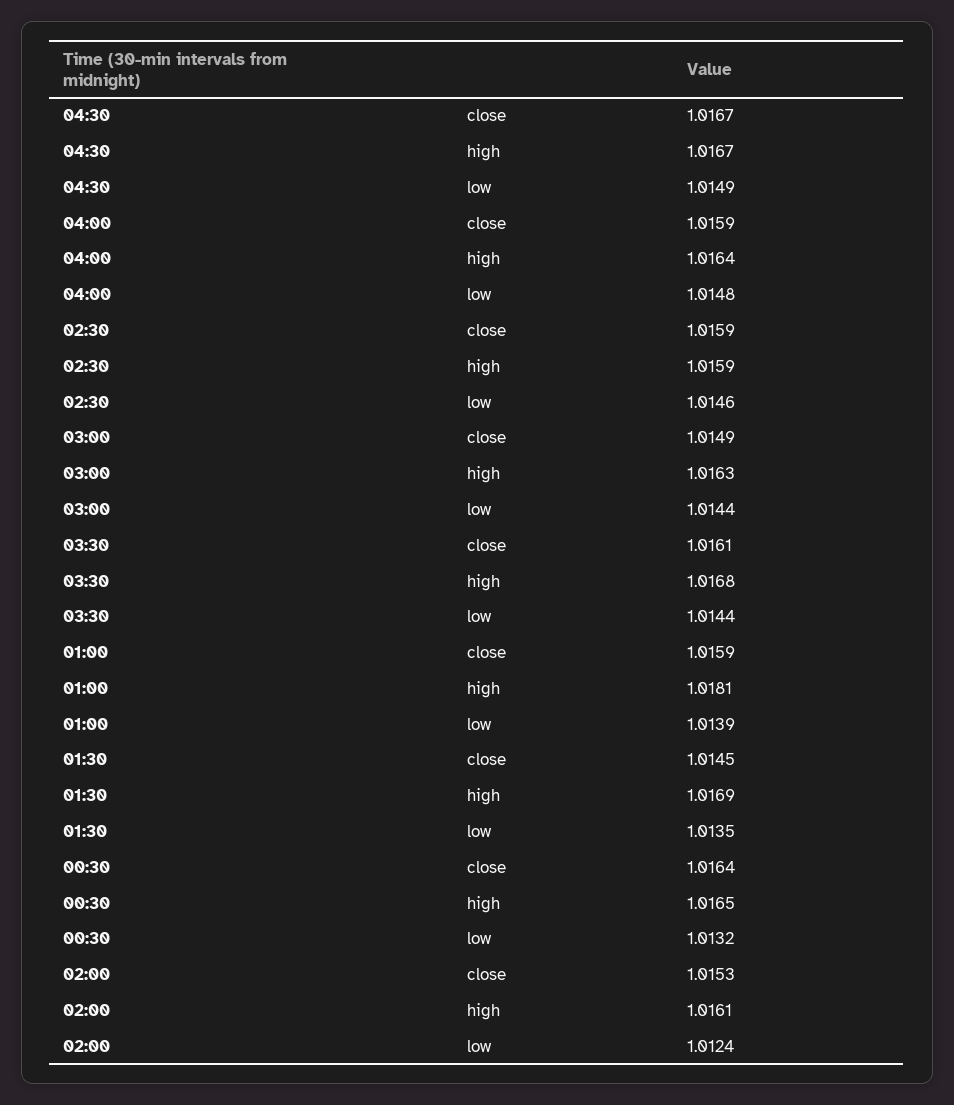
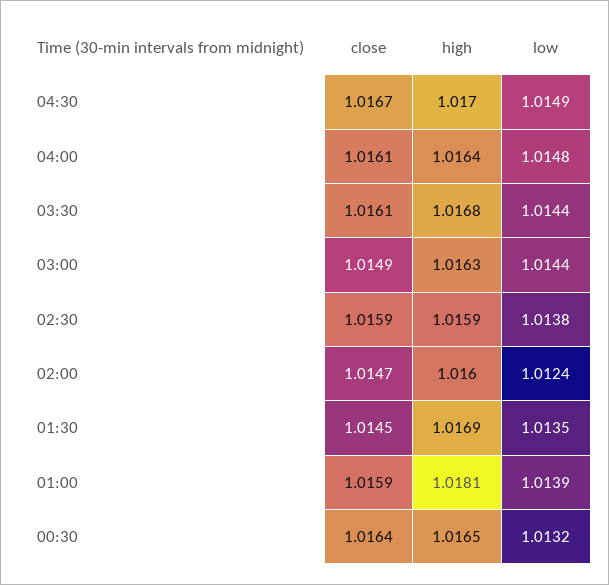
  {
    "04:30": {
      "close": 1.0167,
-     "high": 1.0167,
+     "high": 1.017,
      "low": 1.0149
    },
    "04:00": {
-     "close": 1.0159,
+     "close": 1.0161,
      "high": 1.0164,
      "low": 1.0148
    },
    "02:30": {
      "close": 1.0159,
      "high": 1.0159,
-     "low": 1.0146
+     "low": 1.0138
    },
    "03:00": {
      "close": 1.0149,
      "high": 1.0163,
      "low": 1.0144
    },
    "03:30": {
      "close": 1.0161,
      "high": 1.0168,
      "low": 1.0144
    },
    "01:00": {
      "close": 1.0159,
      "high": 1.0181,
      "low": 1.0139
    },
    "01:30": {
      "close": 1.0145,
      "high": 1.0169,
      "low": 1.0135
    },
    "00:30": {
      "close": 1.0164,
      "high": 1.0165,
      "low": 1.0132
    },
    "02:00": {
-     "close": 1.0153,
+     "close": 1.0147,
-     "high": 1.0161,
+     "high": 1.016,
      "low": 1.0124
    }
  }

